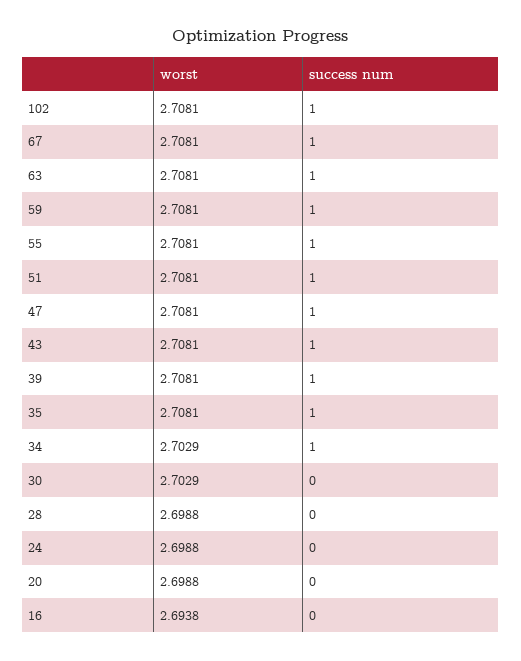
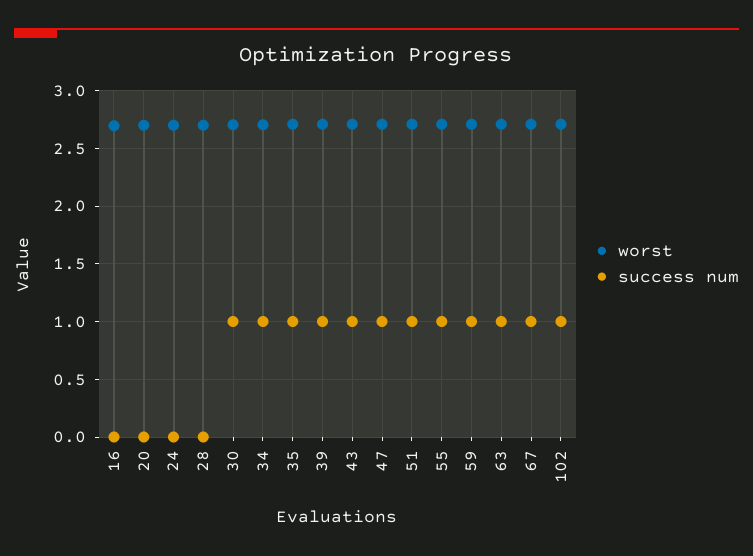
  {
    "worst": {
      "102": 2.7081,
      "67": 2.7081,
      "63": 2.7081,
      "59": 2.7081,
      "55": 2.7081,
      "51": 2.7081,
      "47": 2.7081,
      "43": 2.7081,
      "39": 2.7081,
      "35": 2.7081,
      "34": 2.7029,
      "30": 2.7029,
      "28": 2.6988,
      "24": 2.6988,
      "20": 2.6988,
      "16": 2.6938
    },
    "success num": {
      "102": 1,
      "67": 1,
      "63": 1,
      "59": 1,
      "55": 1,
      "51": 1,
      "47": 1,
      "43": 1,
      "39": 1,
      "35": 1,
      "34": 1,
-     "30": 0,
+     "30": 1,
      "28": 0,
      "24": 0,
      "20": 0,
      "16": 0
    }
  }

